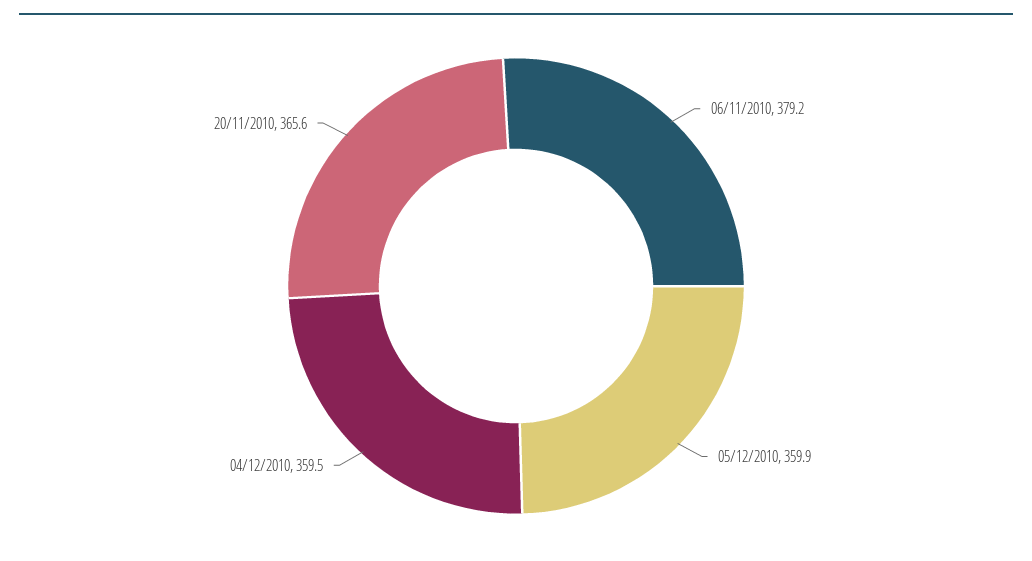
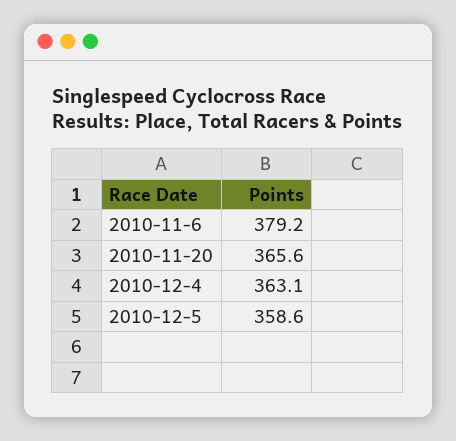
  {
    "06/11/2010": 379.2,
-   "05/12/2010": 359.9,
+   "05/12/2010": 358.6,
-   "04/12/2010": 359.5,
+   "04/12/2010": 363.1,
    "20/11/2010": 365.6
  }

